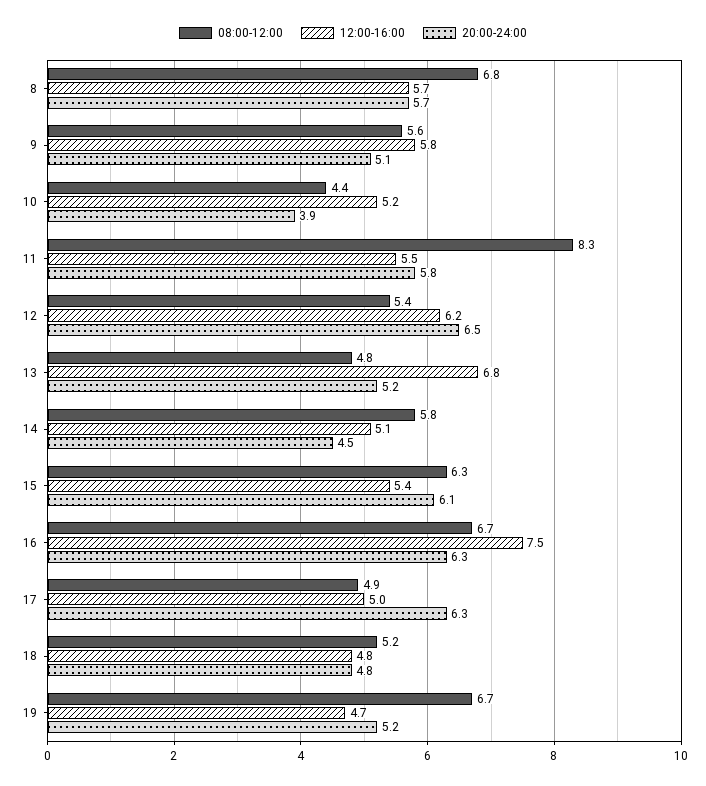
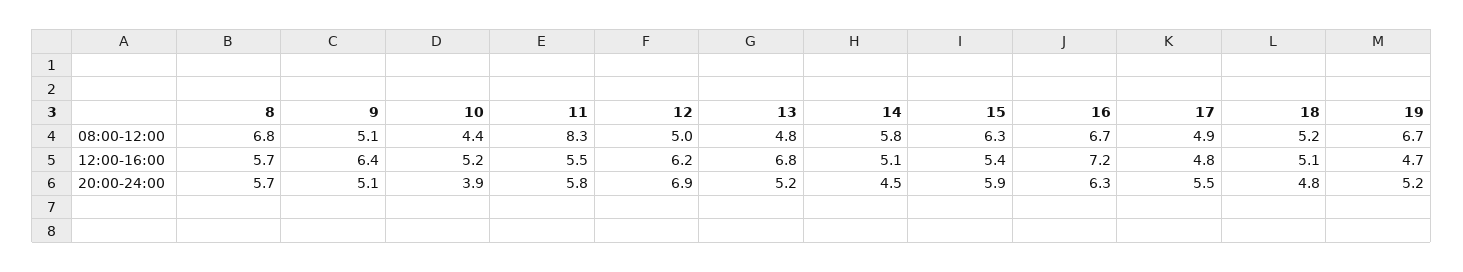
  {
    "08:00-12:00": {
      "8": 6.8,
-     "9": 5.6,
+     "9": 5.1,
      "10": 4.4,
      "11": 8.3,
-     "12": 5.4,
+     "12": 5,
      "13": 4.8,
      "14": 5.8,
      "15": 6.3,
      "16": 6.7,
      "17": 4.9,
      "18": 5.2,
      "19": 6.7
    },
    "12:00-16:00": {
      "8": 5.7,
-     "9": 5.8,
+     "9": 6.4,
      "10": 5.2,
      "11": 5.5,
      "12": 6.2,
      "13": 6.8,
      "14": 5.1,
      "15": 5.4,
-     "16": 7.5,
+     "16": 7.2,
-     "17": 5,
+     "17": 4.8,
-     "18": 4.8,
+     "18": 5.1,
      "19": 4.7
    },
    "20:00-24:00": {
      "8": 5.7,
      "9": 5.1,
      "10": 3.9,
      "11": 5.8,
-     "12": 6.5,
+     "12": 6.9,
      "13": 5.2,
      "14": 4.5,
-     "15": 6.1,
+     "15": 5.9,
      "16": 6.3,
-     "17": 6.3,
+     "17": 5.5,
      "18": 4.8,
      "19": 5.2
    }
  }

